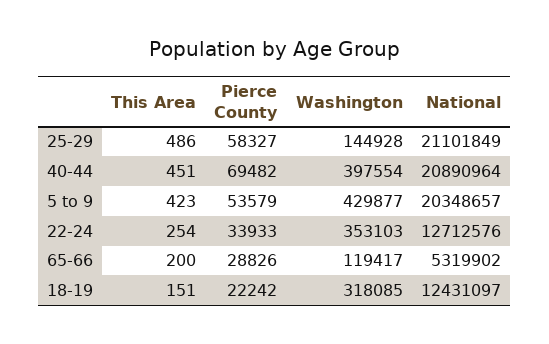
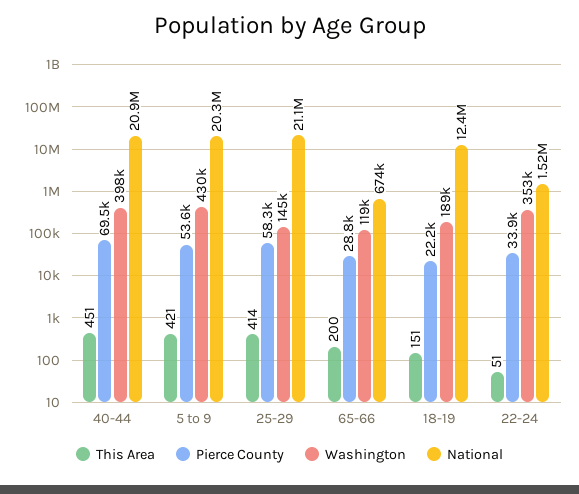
  {
    "This Area": {
-     "25-29": 486,
+     "25-29": 414,
      "40-44": 451,
-     "5 to 9": 423,
+     "5 to 9": 421,
-     "22-24": 254,
+     "22-24": 51,
      "65-66": 200,
      "18-19": 151
    },
    "Pierce County": {
      "25-29": 58327,
      "40-44": 69482,
      "5 to 9": 53579,
      "22-24": 33933,
      "65-66": 28826,
      "18-19": 22242
    },
    "Washington": {
      "25-29": 144928,
      "40-44": 397554,
      "5 to 9": 429877,
      "22-24": 353103,
      "65-66": 119417,
-     "18-19": 318085
+     "18-19": 189000
    },
    "National": {
      "25-29": 21101849,
      "40-44": 20890964,
      "5 to 9": 20348657,
-     "22-24": 12712576,
+     "22-24": 1520000,
-     "65-66": 5319902,
+     "65-66": 674000,
      "18-19": 12431097
    }
  }

